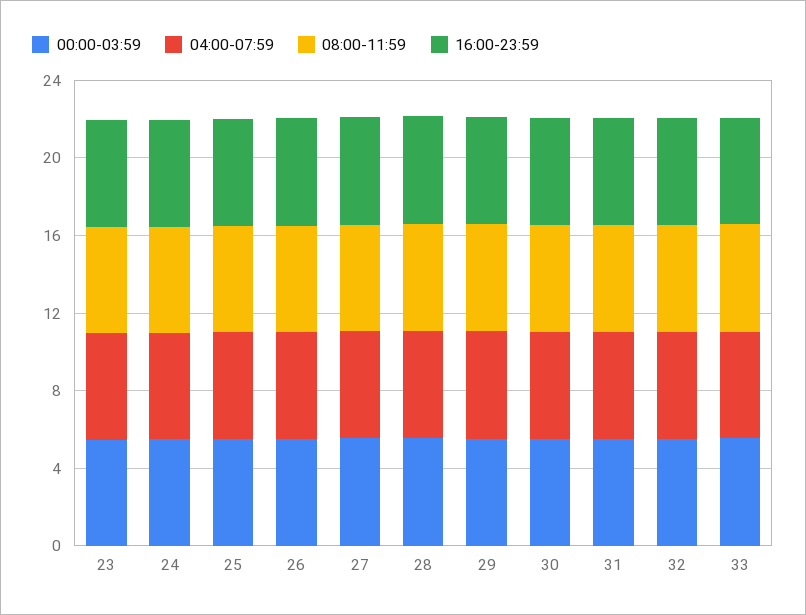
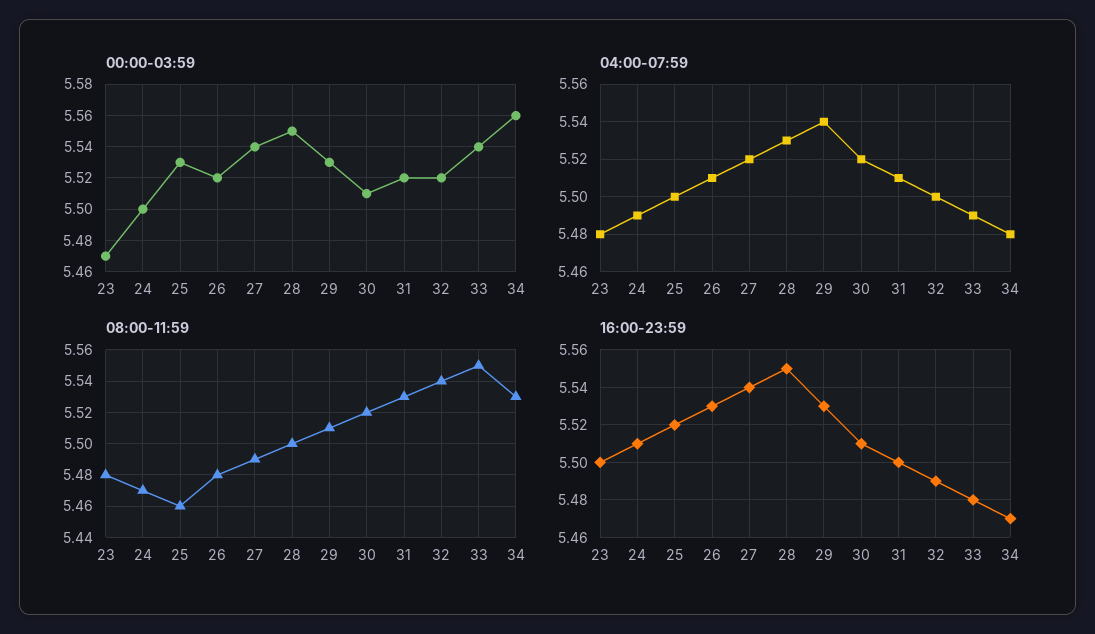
  {
    "00:00-03:59": {
      "23": 5.47,
      "24": 5.5,
      "25": 5.53,
      "26": 5.52,
      "27": 5.54,
      "28": 5.55,
      "29": 5.53,
      "30": 5.51,
      "31": 5.52,
      "32": 5.52,
-     "33": 5.54
+     "33": 5.54,
+     "34": 5.56
    },
    "04:00-07:59": {
      "23": 5.48,
      "24": 5.49,
      "25": 5.5,
      "26": 5.51,
      "27": 5.52,
      "28": 5.53,
      "29": 5.54,
      "30": 5.52,
      "31": 5.51,
      "32": 5.5,
-     "33": 5.49
+     "33": 5.49,
+     "34": 5.48
    },
    "08:00-11:59": {
      "23": 5.48,
      "24": 5.47,
      "25": 5.46,
      "26": 5.48,
      "27": 5.49,
      "28": 5.5,
      "29": 5.51,
      "30": 5.52,
      "31": 5.53,
      "32": 5.54,
-     "33": 5.55
+     "33": 5.55,
+     "34": 5.53
    },
    "16:00-23:59": {
      "23": 5.5,
      "24": 5.51,
      "25": 5.52,
      "26": 5.53,
      "27": 5.54,
      "28": 5.55,
      "29": 5.53,
      "30": 5.51,
      "31": 5.5,
      "32": 5.49,
-     "33": 5.48
+     "33": 5.48,
+     "34": 5.47
    }
  }

